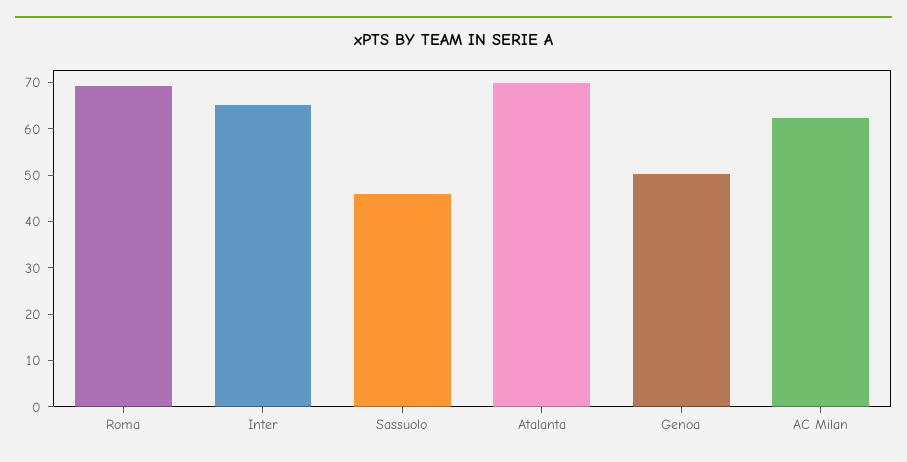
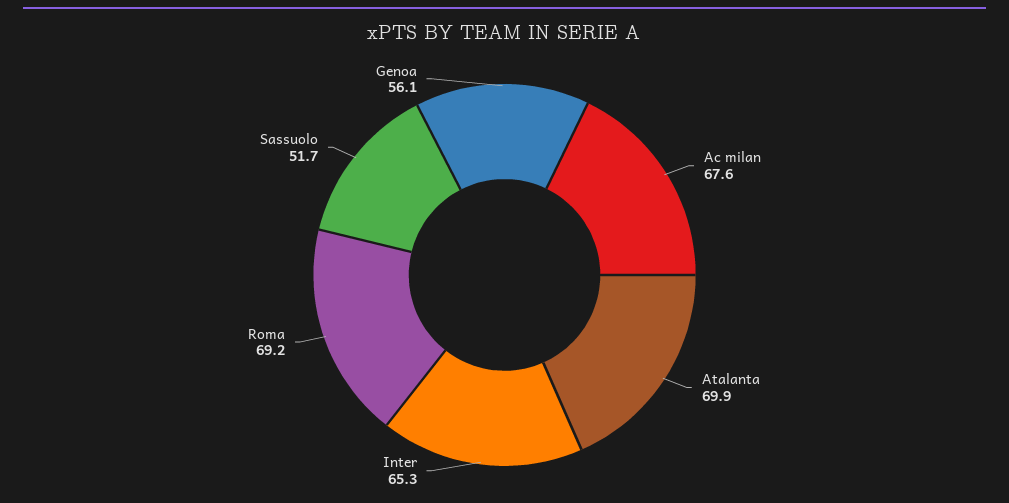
  {
    "Roma": 69.2,
    "Inter": 65.3,
-   "Sassuolo": 46,
+   "Sassuolo": 51.7,
    "Atalanta": 69.9,
-   "Genoa": 50,
+   "Genoa": 56.1,
-   "AC Milan": 62
+   "AC Milan": 67.6
  }

